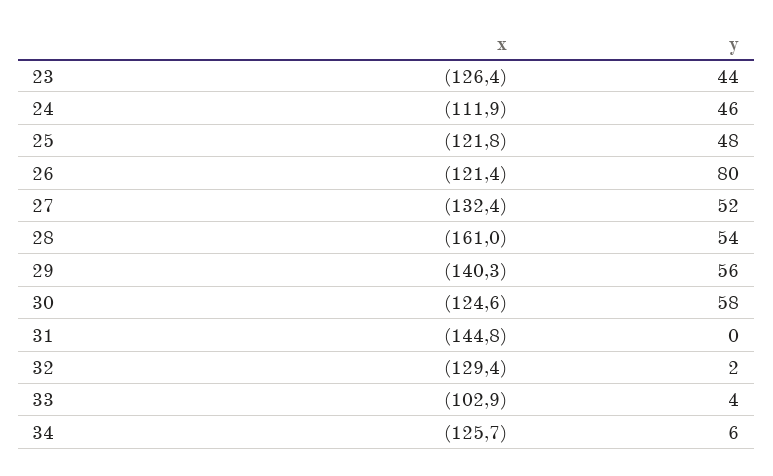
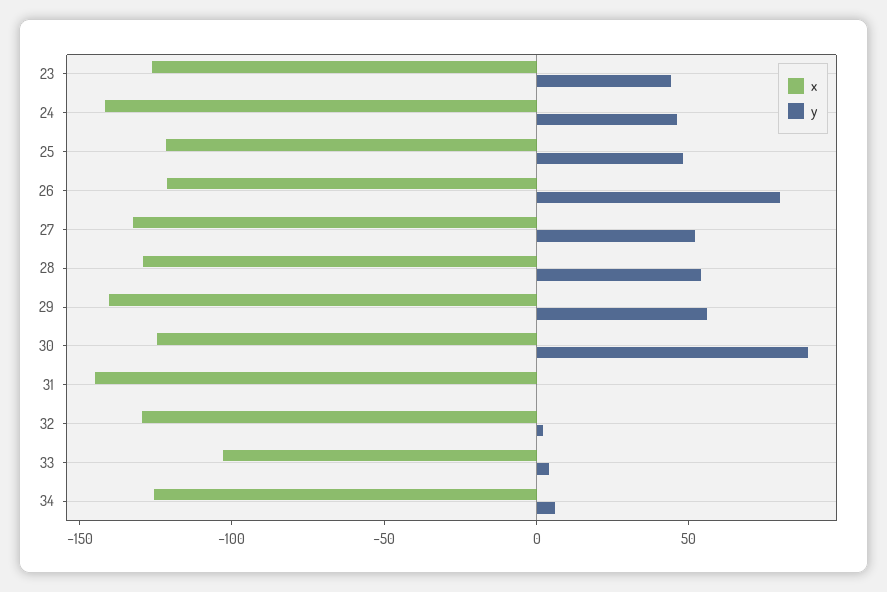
  {
    "x": {
      "23": -126.4,
-     "24": -111.9,
+     "24": -140,
      "25": -121.8,
      "26": -121.4,
      "27": -132.4,
-     "28": -161,
+     "28": -130,
      "29": -140.3,
      "30": -124.6,
      "31": -144.8,
      "32": -129.4,
      "33": -102.9,
      "34": -125.7
    },
    "y": {
      "23": 44,
      "24": 46,
      "25": 48,
      "26": 80,
      "27": 52,
      "28": 54,
      "29": 56,
-     "30": 58,
+     "30": 90,
      "31": 0,
      "32": 2,
      "33": 4,
      "34": 6
    }
  }

